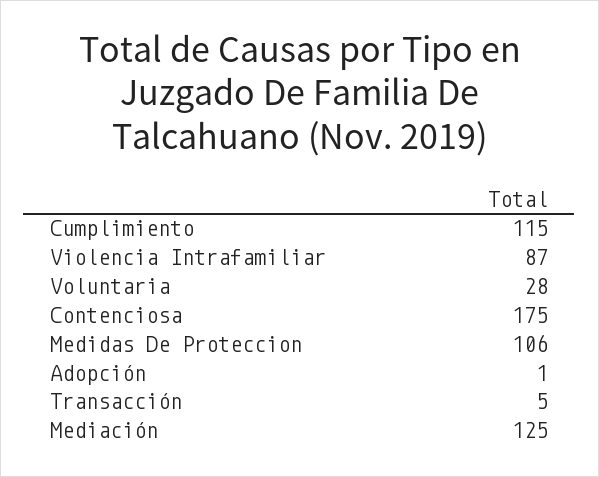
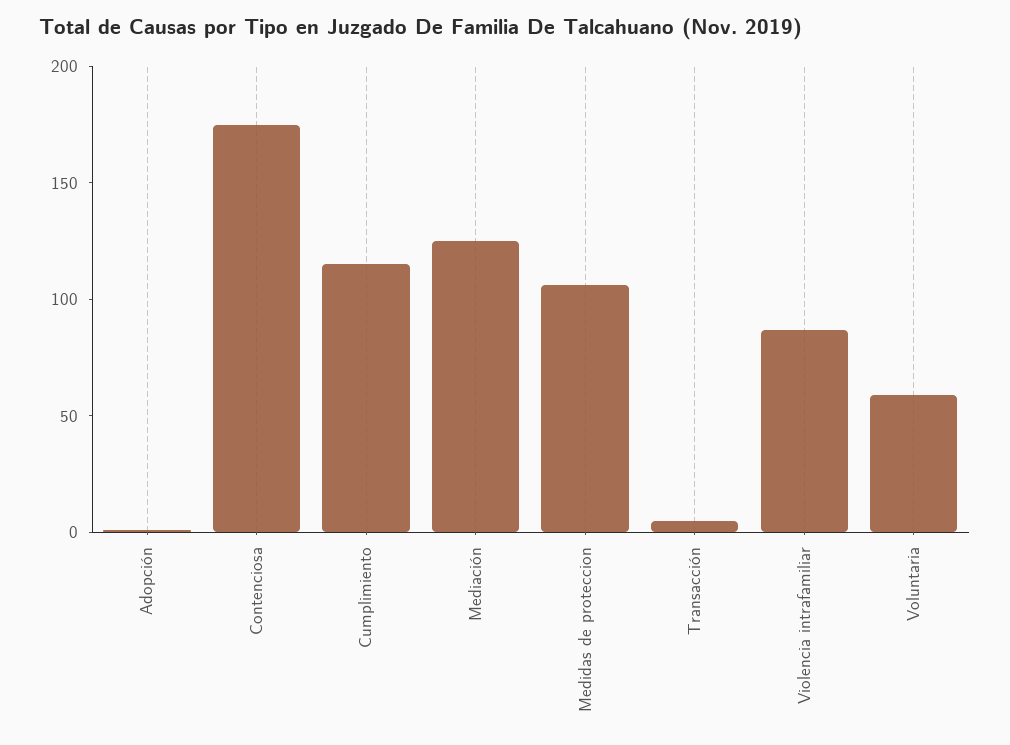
  {
    "Cumplimiento": 115,
    "Violencia Intrafamiliar": 87,
-   "Voluntaria": 28,
+   "Voluntaria": 60,
    "Contenciosa": 175,
    "Medidas De Proteccion": 106,
    "Adopción": 1,
    "Transacción": 5,
    "Mediación": 125
  }

